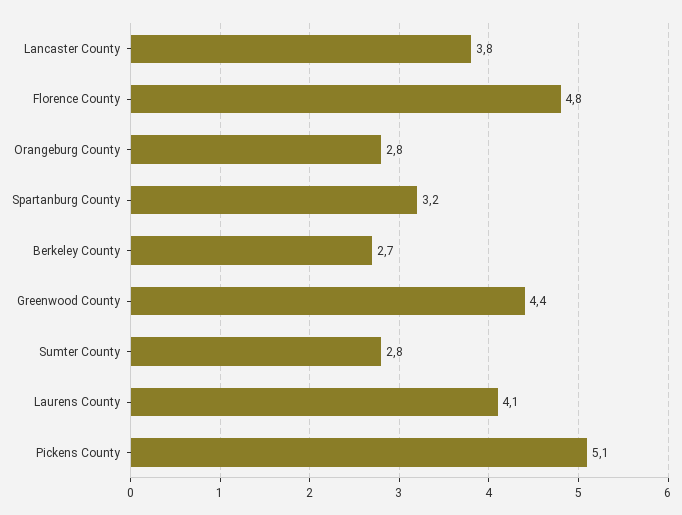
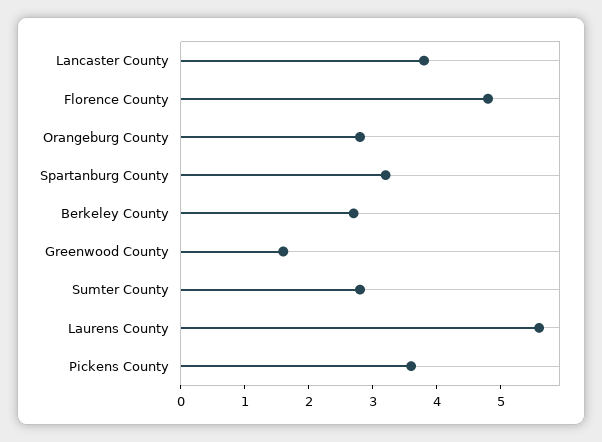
  {
    "Lancaster County": 3.8,
    "Florence County": 4.8,
    "Orangeburg County": 2.8,
    "Spartanburg County": 3.2,
    "Berkeley County": 2.7,
-   "Greenwood County": 4.4,
+   "Greenwood County": 1.5,
    "Sumter County": 2.8,
-   "Laurens County": 4.1,
+   "Laurens County": 5.5,
-   "Pickens County": 5.1
+   "Pickens County": 3.5
  }

